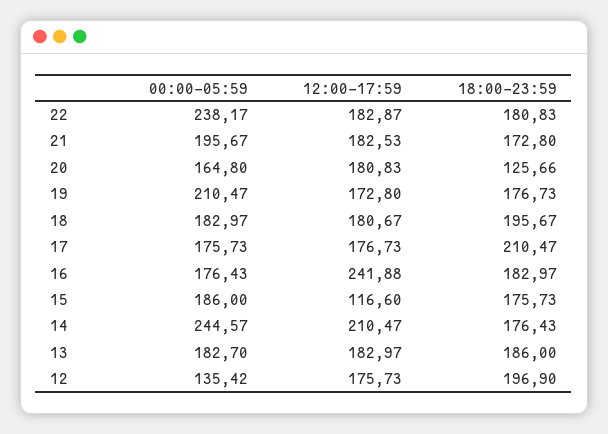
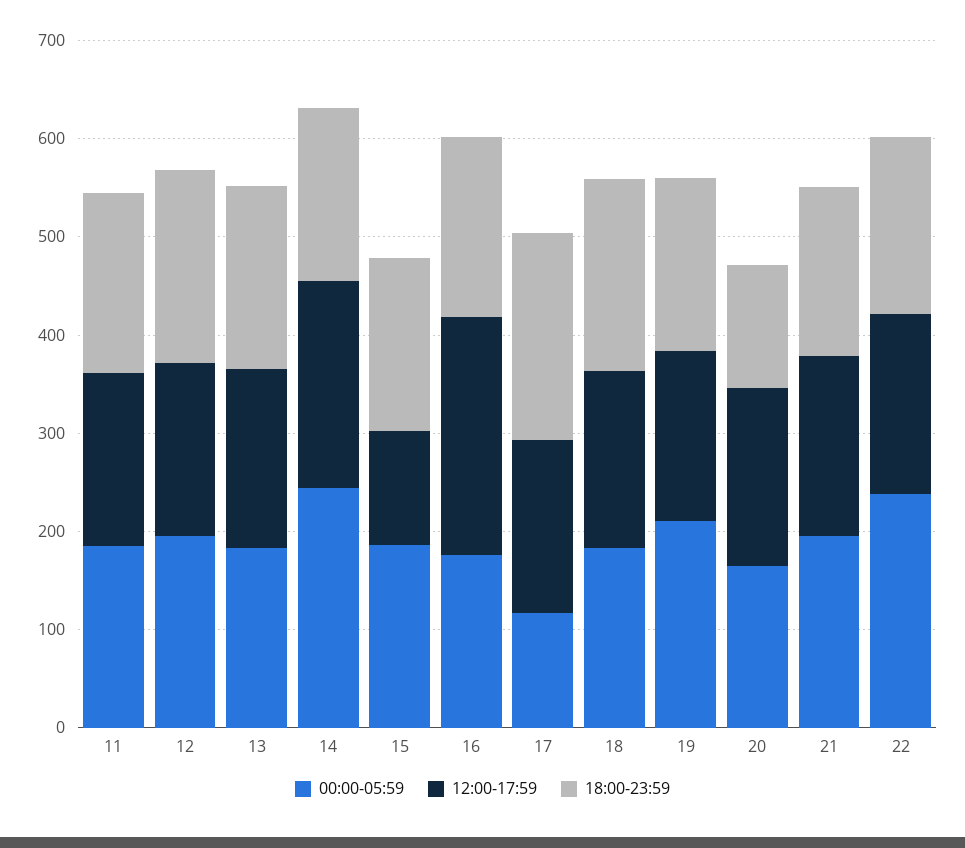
  {
    "00:00-05:59": {
      "22": 238.17,
      "21": 195.67,
      "20": 164.8,
      "19": 210.47,
      "18": 182.97,
-     "17": 175.73,
+     "17": 120,
      "16": 176.43,
      "15": 186,
      "14": 244.57,
      "13": 182.7,
-     "12": 135.42
+     "12": 200,
+     "11": 180
    },
    "12:00-17:59": {
      "22": 182.87,
      "21": 182.53,
      "20": 180.83,
      "19": 172.8,
      "18": 180.67,
      "17": 176.73,
      "16": 241.88,
      "15": 116.6,
      "14": 210.47,
      "13": 182.97,
-     "12": 175.73
+     "12": 175.73,
+     "11": 180
    },
    "18:00-23:59": {
      "22": 180.83,
      "21": 172.8,
      "20": 125.66,
      "19": 176.73,
      "18": 195.67,
      "17": 210.47,
      "16": 182.97,
      "15": 175.73,
      "14": 176.43,
      "13": 186,
-     "12": 196.9
+     "12": 196.9,
+     "11": 180
    }
  }

